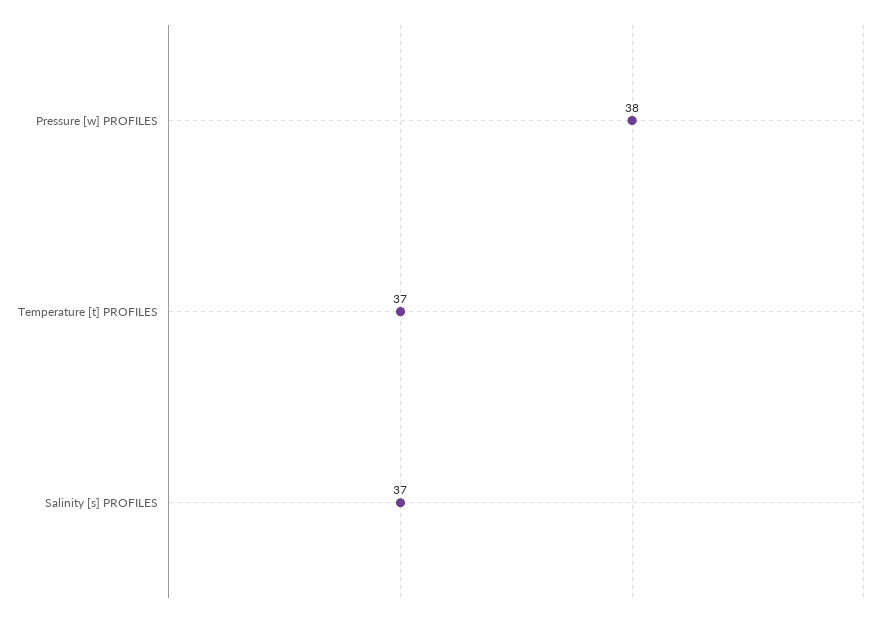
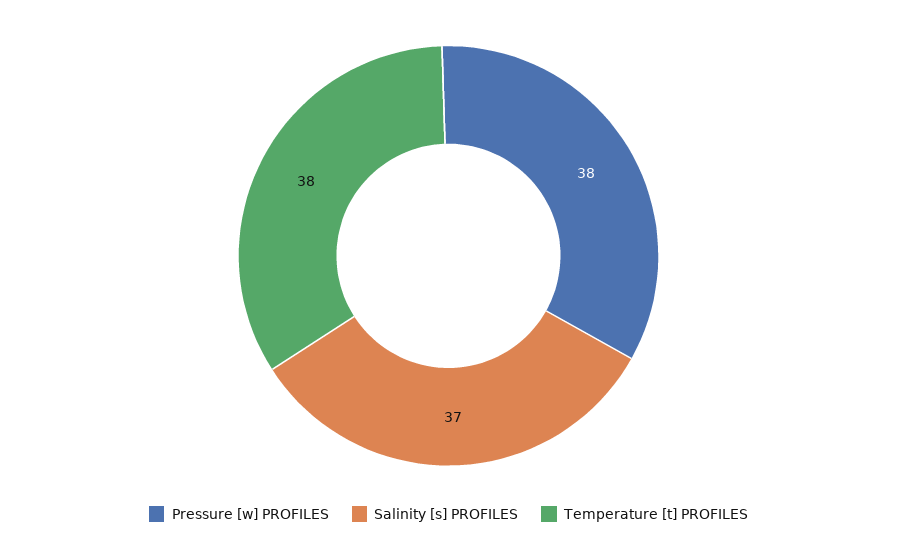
  {
    "Pressure [w] PROFILES": 38,
-   "Temperature [t] PROFILES": 37,
+   "Temperature [t] PROFILES": 38,
    "Salinity [s] PROFILES": 37
  }

